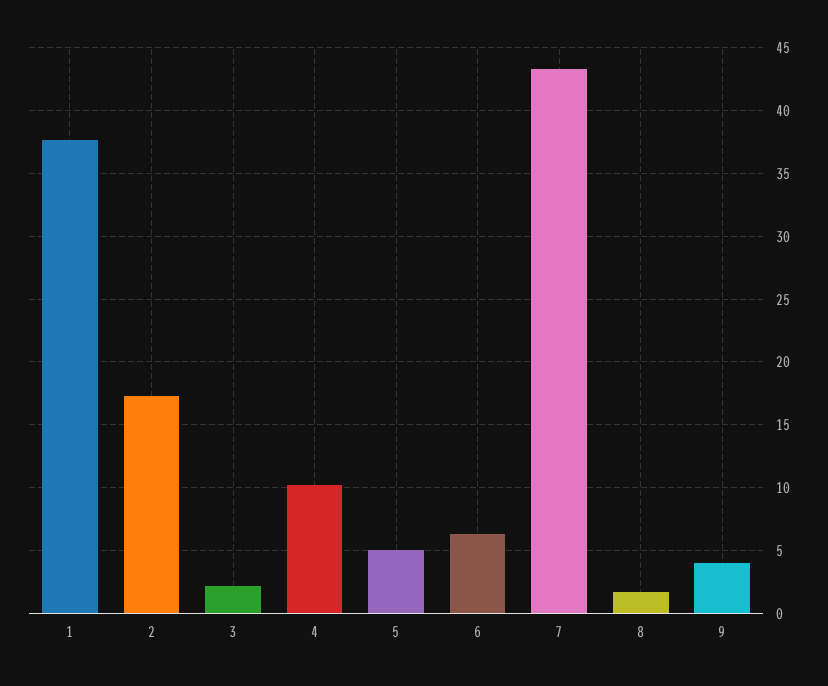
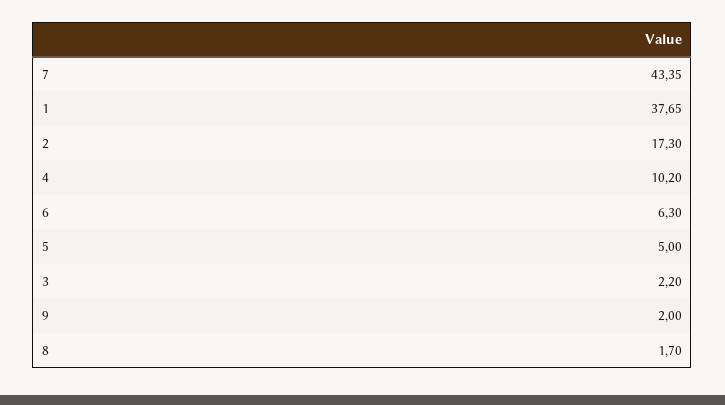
  {
    "1": 37.65,
    "2": 17.3,
    "3": 2.2,
    "4": 10.2,
    "5": 5,
    "6": 6.3,
    "7": 43.35,
    "8": 1.7,
-   "9": 4
+   "9": 2
  }

